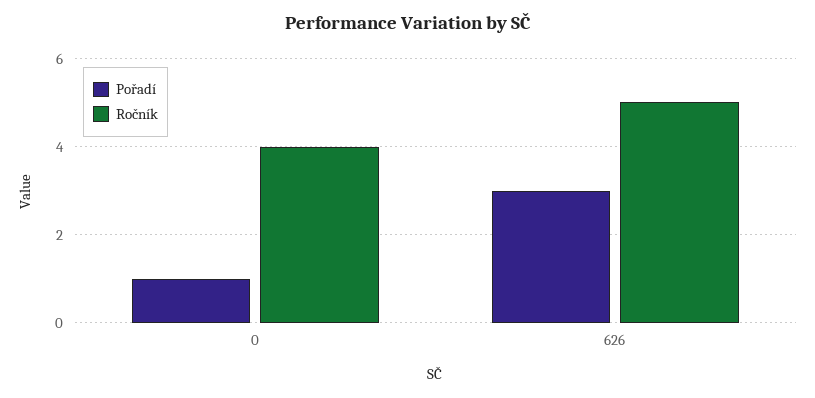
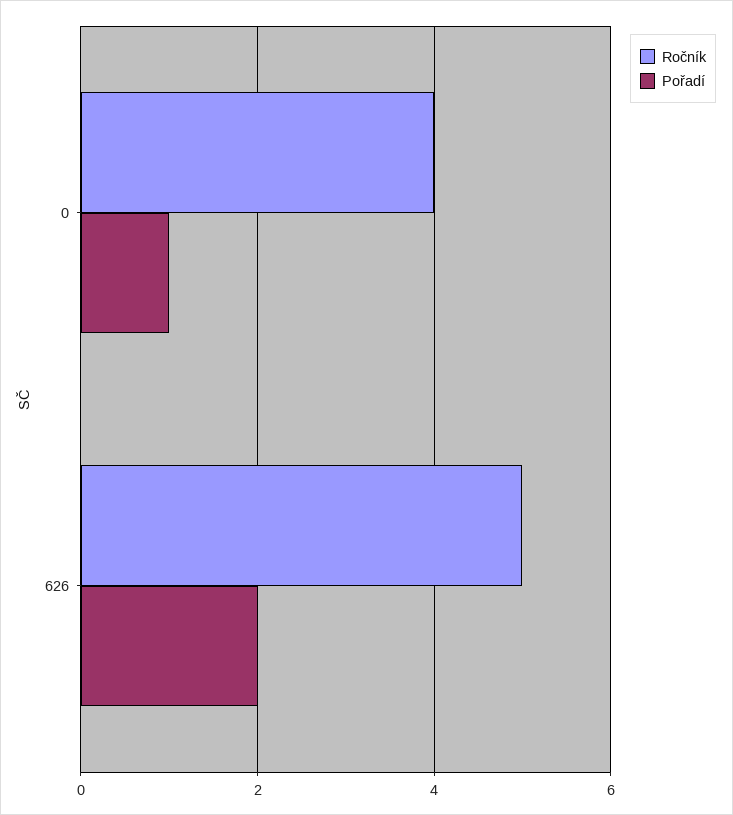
  {
    "Pořadí": {
      "0": 1,
-     "626": 3
+     "626": 2
    },
    "Ročník": {
      "0": 4,
      "626": 5
    }
  }

